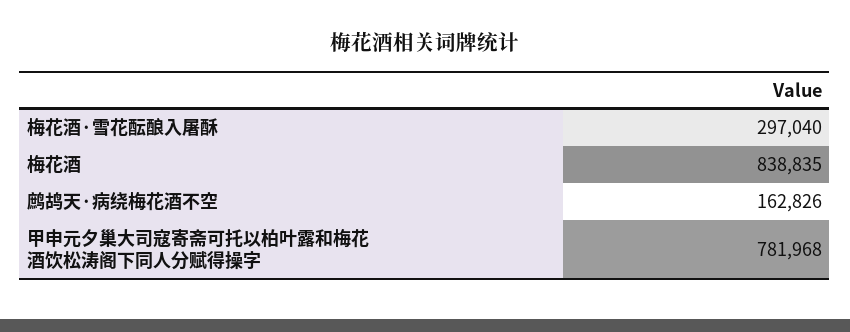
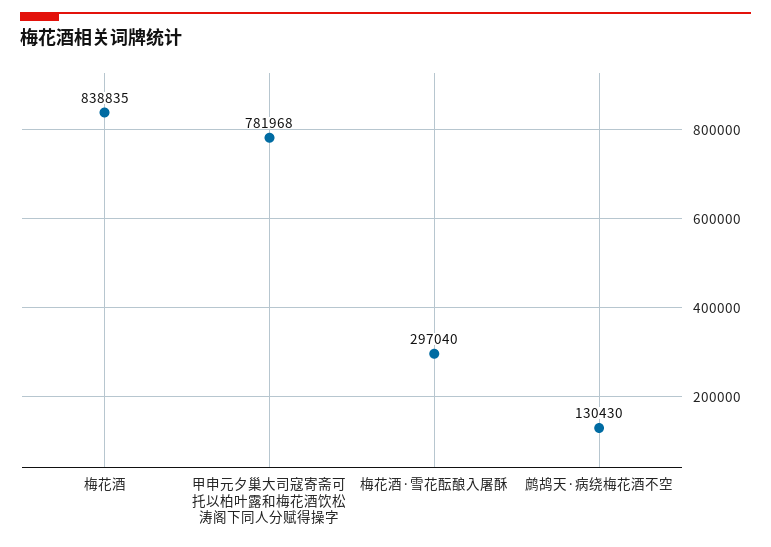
  {
    "梅花酒·雪花酝酿入屠酥": 297040,
    "梅花酒": 838835,
-   "鹧鸪天·病绕梅花酒不空": 162826,
+   "鹧鸪天·病绕梅花酒不空": 130430,
    "甲申元夕巢大司寇寄斋可托以柏叶露和梅花酒饮松涛阁下同人分赋得操字": 781968
  }

